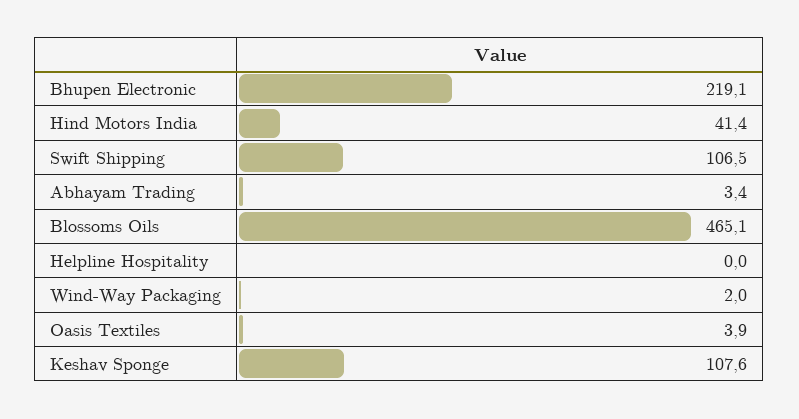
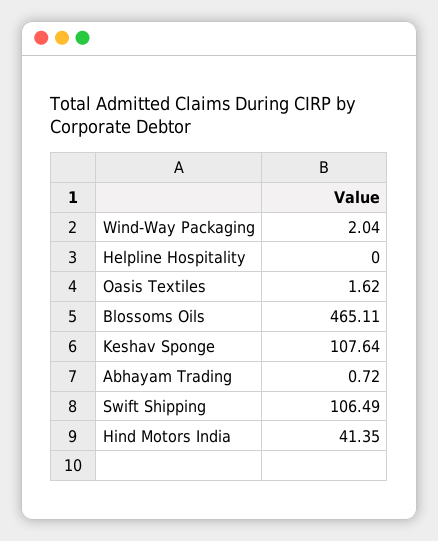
  {
-   "Bhupen Electronic": 219.1,
    "Hind Motors India": 41.35,
    "Swift Shipping": 106.49,
-   "Abhayam Trading": 3.4,
+   "Abhayam Trading": 0.72,
    "Blossoms Oils": 465.11,
    "Helpline Hospitality": 0,
    "Wind-Way Packaging": 2.04,
-   "Oasis Textiles": 3.9,
+   "Oasis Textiles": 1.62,
    "Keshav Sponge": 107.64
  }

